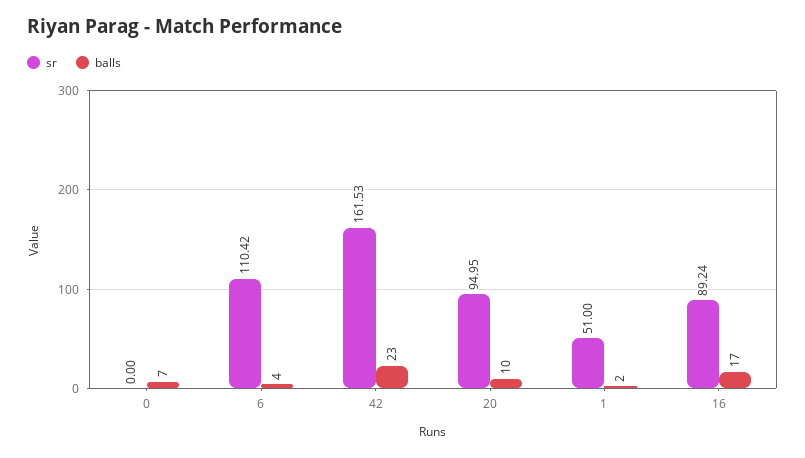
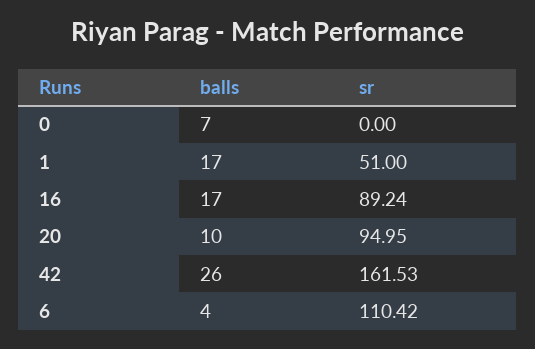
  {
    "sr": {
      "0": 0,
      "6": 110.42,
      "42": 161.53,
      "20": 94.95,
      "1": 51,
      "16": 89.24
    },
    "balls": {
      "0": 7,
      "6": 4,
-     "42": 23,
+     "42": 26,
      "20": 10,
-     "1": 2,
+     "1": 17,
      "16": 17
    }
  }

